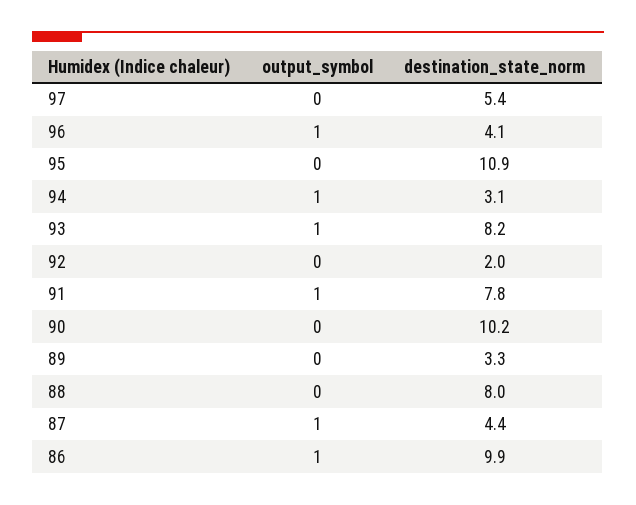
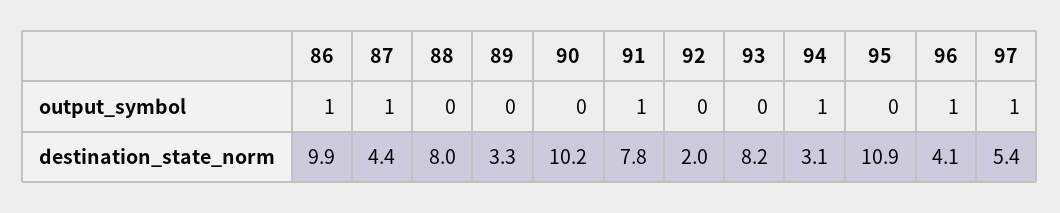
  {
    "output_symbol": {
-     "97": 0,
+     "97": 1,
      "96": 1,
      "95": 0,
      "94": 1,
-     "93": 1,
+     "93": 0,
      "92": 0,
      "91": 1,
      "90": 0,
      "89": 0,
      "88": 0,
      "87": 1,
      "86": 1
    },
    "destination_state_norm": {
      "97": 5.4,
      "96": 4.1,
      "95": 10.9,
      "94": 3.1,
      "93": 8.2,
      "92": 2,
      "91": 7.8,
      "90": 10.2,
      "89": 3.3,
      "88": 8,
      "87": 4.4,
      "86": 9.9
    }
  }

